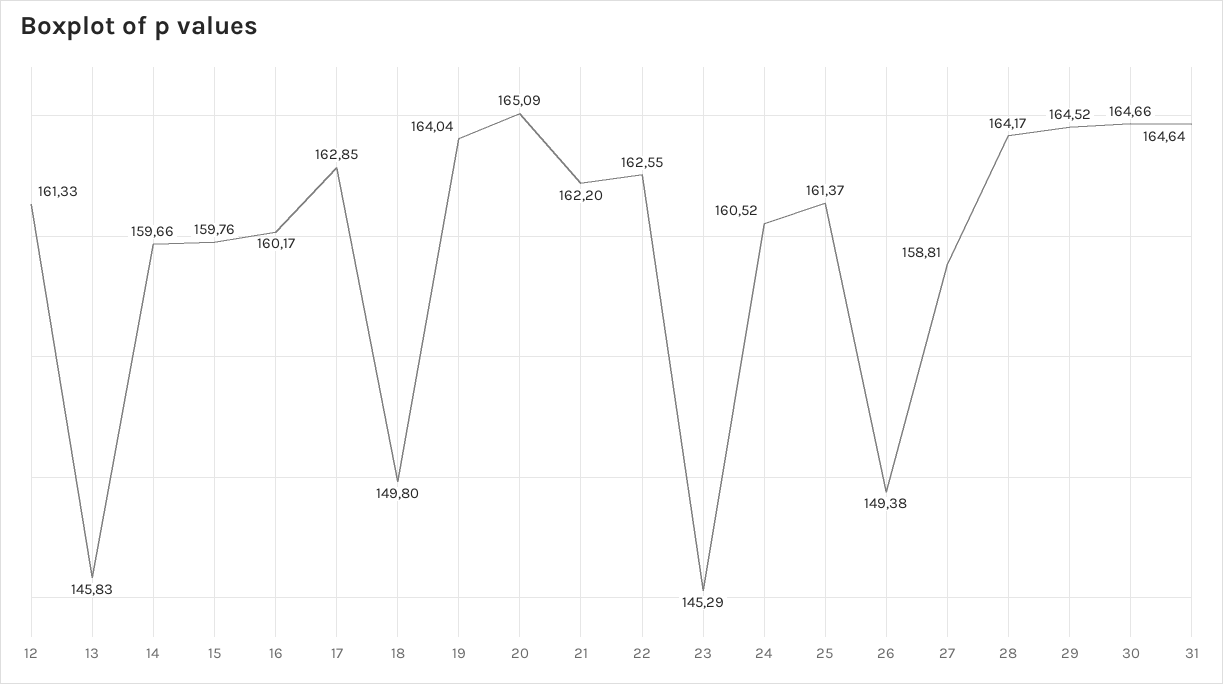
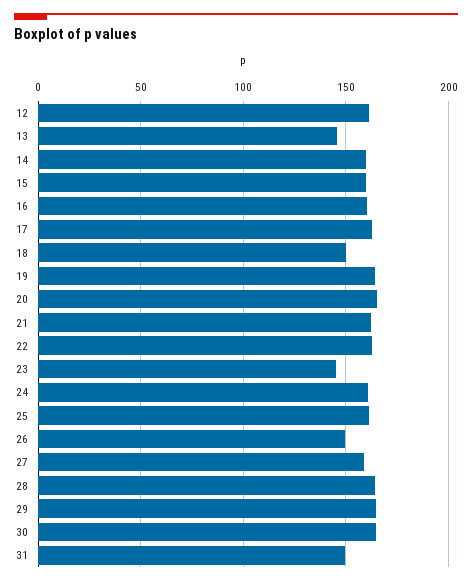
  {
    "12": 161.33,
    "13": 145.83,
    "14": 159.66,
    "15": 159.76,
    "16": 160.17,
    "17": 162.85,
    "18": 149.8,
    "19": 164.04,
    "20": 165.09,
    "21": 162.2,
    "22": 162.55,
    "23": 145.29,
    "24": 160.52,
    "25": 161.37,
    "26": 149.38,
    "27": 158.81,
    "28": 164.17,
    "29": 164.52,
    "30": 164.66,
-   "31": 164.64
+   "31": 150
  }

